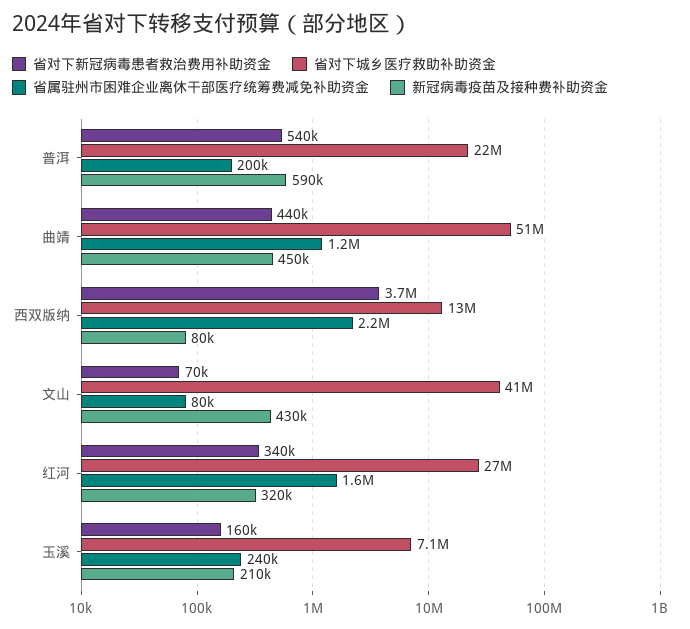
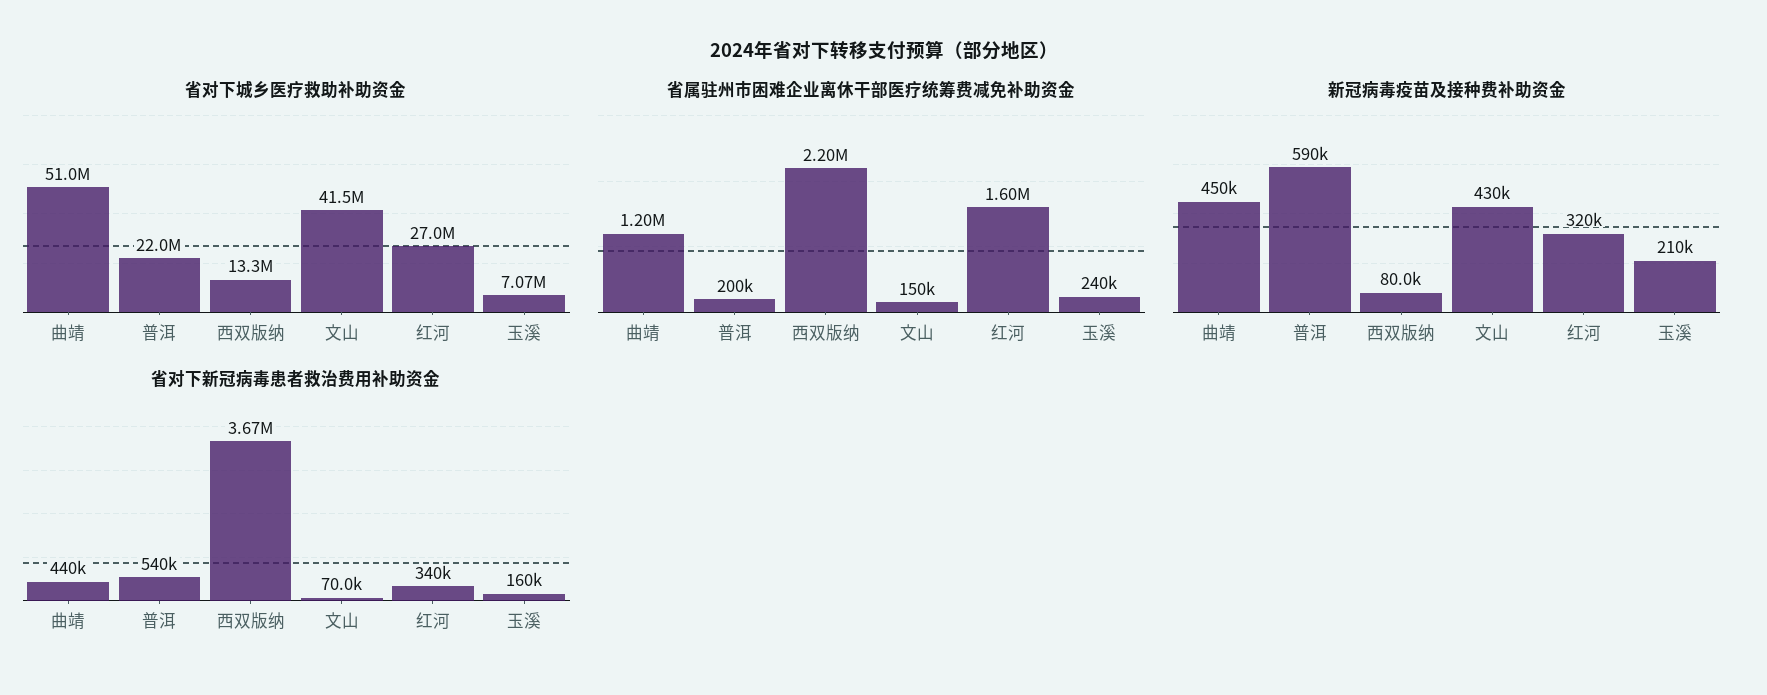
  {
    "省对下新冠病毒患者救治费用补助资金": {
      "普洱": 540000,
      "曲靖": 440000,
      "西双版纳": 3670000,
      "文山": 70000,
      "红河": 340000,
      "玉溪": 160000
    },
    "省对下城乡医疗救助补助资金": {
      "普洱": 22000000,
      "曲靖": 51000000,
      "西双版纳": 13300000,
      "文山": 41500000,
      "红河": 27000000,
      "玉溪": 7070000
    },
    "省属驻州市困难企业离休干部医疗统筹费减免补助资金": {
      "普洱": 200000,
      "曲靖": 1200000,
      "西双版纳": 2200000,
-     "文山": 80000,
+     "文山": 150000,
      "红河": 1600000,
      "玉溪": 240000
    },
    "新冠病毒疫苗及接种费补助资金": {
      "普洱": 590000,
      "曲靖": 450000,
      "西双版纳": 80000,
      "文山": 430000,
      "红河": 320000,
      "玉溪": 210000
    }
  }

